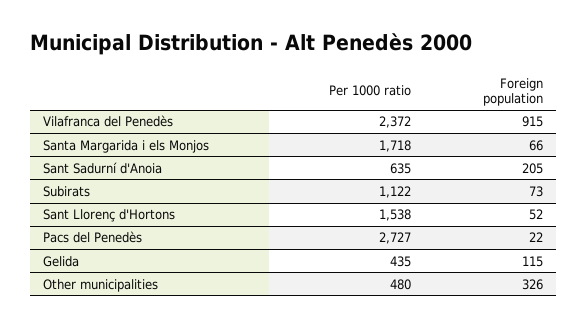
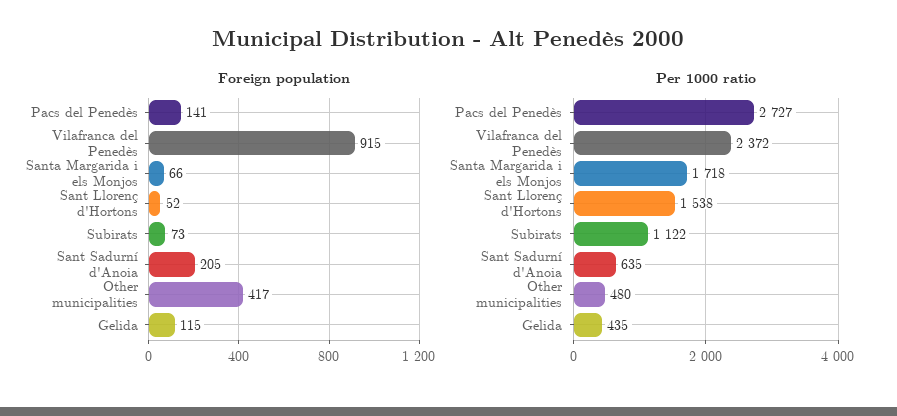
  {
    "Per 1000 ratio": {
      "Vilafranca del Penedès": 2372,
      "Santa Margarida i els Monjos": 1718,
      "Sant Sadurní d'Anoia": 635,
      "Subirats": 1122,
      "Sant Llorenç d'Hortons": 1538,
      "Pacs del Penedès": 2727,
      "Gelida": 435,
      "Other municipalities": 480
    },
    "Foreign population": {
      "Vilafranca del Penedès": 915,
      "Santa Margarida i els Monjos": 66,
      "Sant Sadurní d'Anoia": 205,
      "Subirats": 73,
      "Sant Llorenç d'Hortons": 52,
-     "Pacs del Penedès": 22,
+     "Pacs del Penedès": 141,
      "Gelida": 115,
-     "Other municipalities": 326
+     "Other municipalities": 417
    }
  }

